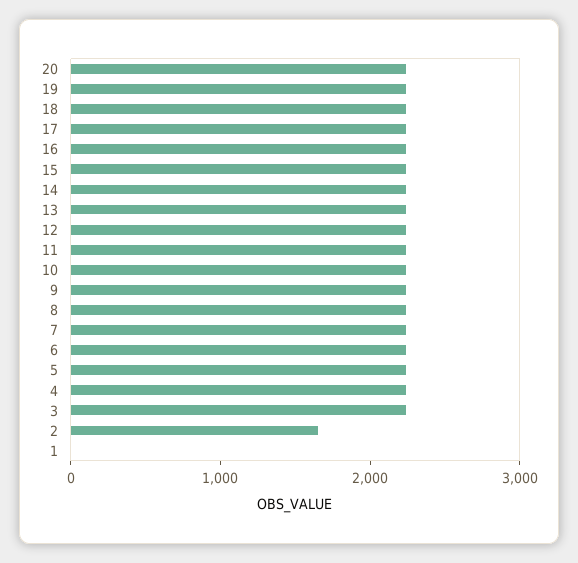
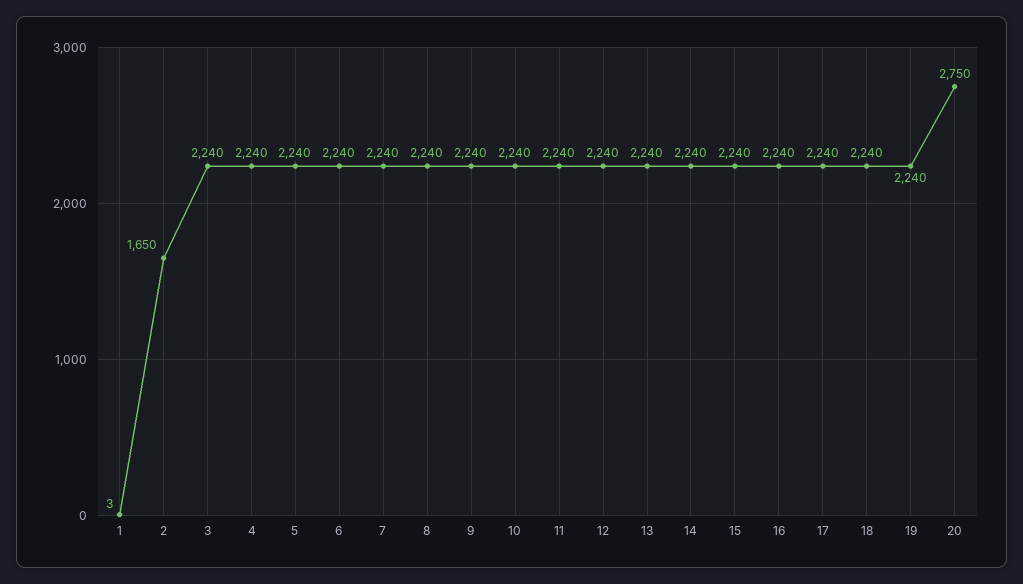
  {
-   "20": 2200,
+   "20": 2750,
    "19": 2240,
    "18": 2240,
    "17": 2240,
    "16": 2240,
    "15": 2240,
    "14": 2240,
    "13": 2240,
    "12": 2240,
    "11": 2240,
    "10": 2240,
    "9": 2240,
    "8": 2240,
    "7": 2240,
    "6": 2240,
    "5": 2240,
    "4": 2240,
    "3": 2240,
    "2": 1650,
    "1": 3
  }

